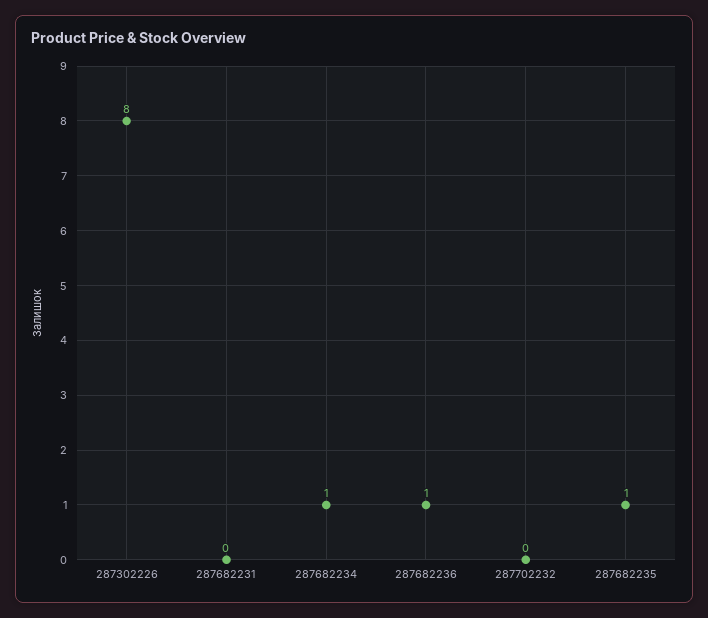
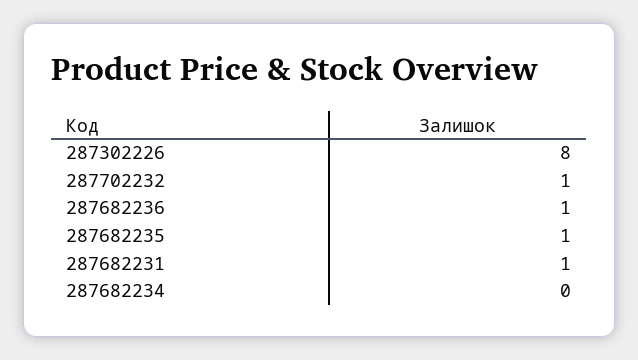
  {
    "287302226": 8,
-   "287682231": 0,
+   "287682231": 1,
-   "287682234": 1,
+   "287682234": 0,
    "287682236": 1,
-   "287702232": 0,
+   "287702232": 1,
    "287682235": 1
  }

